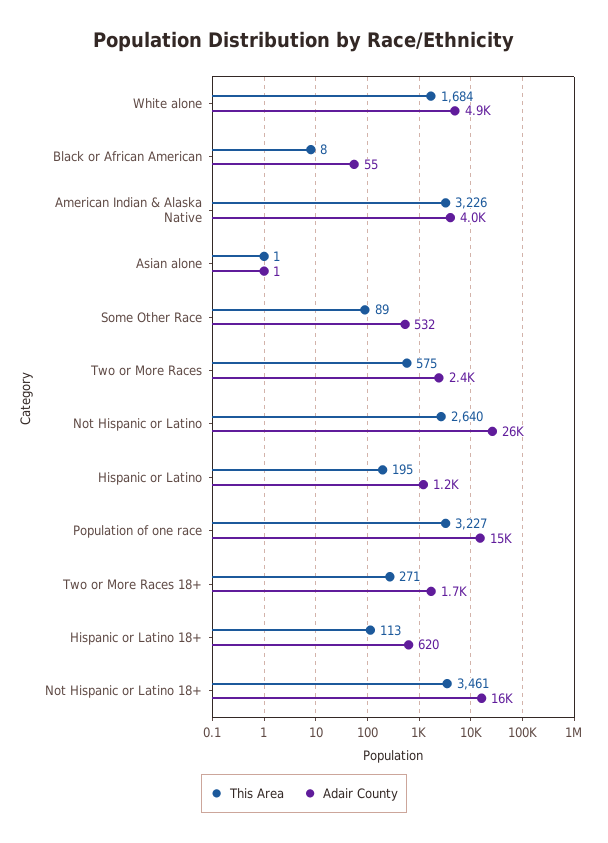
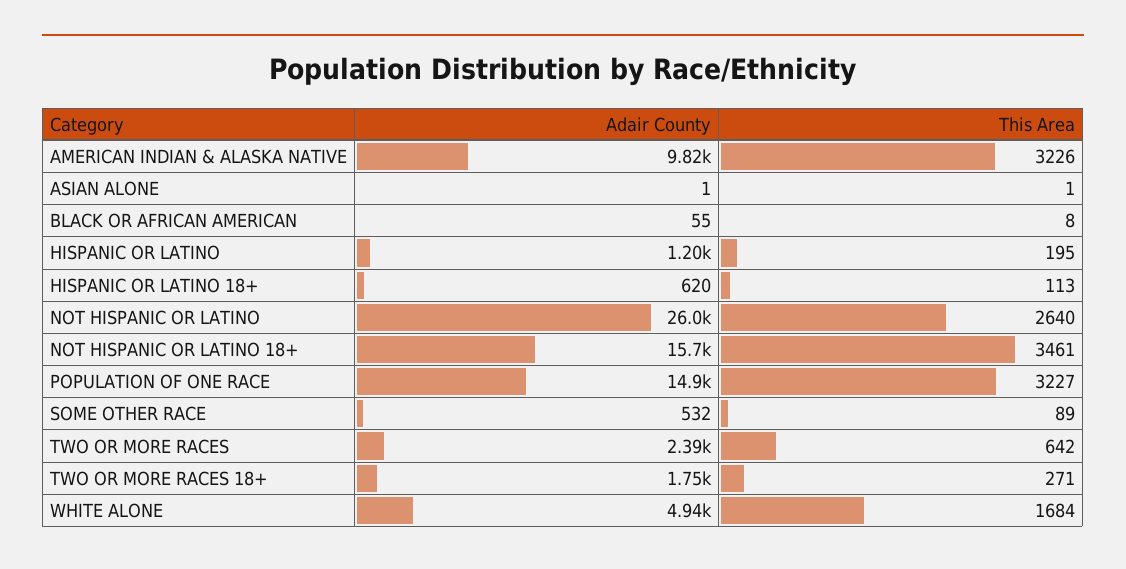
  {
    "This Area": {
      "White alone": 1684,
      "Black or African American": 8,
      "American Indian & Alaska Native": 3226,
      "Asian alone": 1,
      "Some Other Race": 89,
-     "Two or More Races": 575,
+     "Two or More Races": 642,
      "Not Hispanic or Latino": 2640,
      "Hispanic or Latino": 195,
      "Population of one race": 3227,
      "Two or More Races 18+": 271,
      "Hispanic or Latino 18+": 113,
      "Not Hispanic or Latino 18+": 3461
    },
    "Adair County": {
      "White alone": 4940,
      "Black or African American": 55,
-     "American Indian & Alaska Native": 4000,
+     "American Indian & Alaska Native": 9820,
      "Asian alone": 1,
      "Some Other Race": 532,
      "Two or More Races": 2390,
      "Not Hispanic or Latino": 26000,
      "Hispanic or Latino": 1200,
      "Population of one race": 14900,
      "Two or More Races 18+": 1750,
      "Hispanic or Latino 18+": 620,
      "Not Hispanic or Latino 18+": 15700
    }
  }

